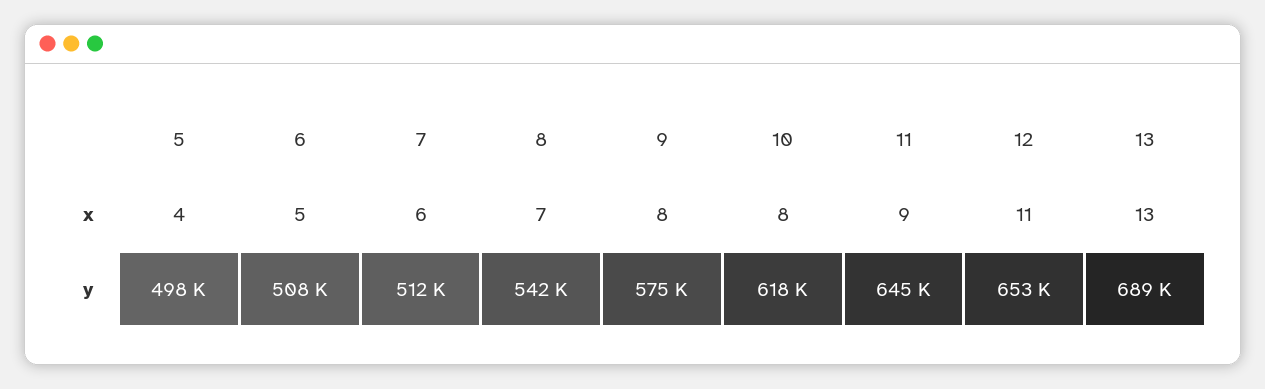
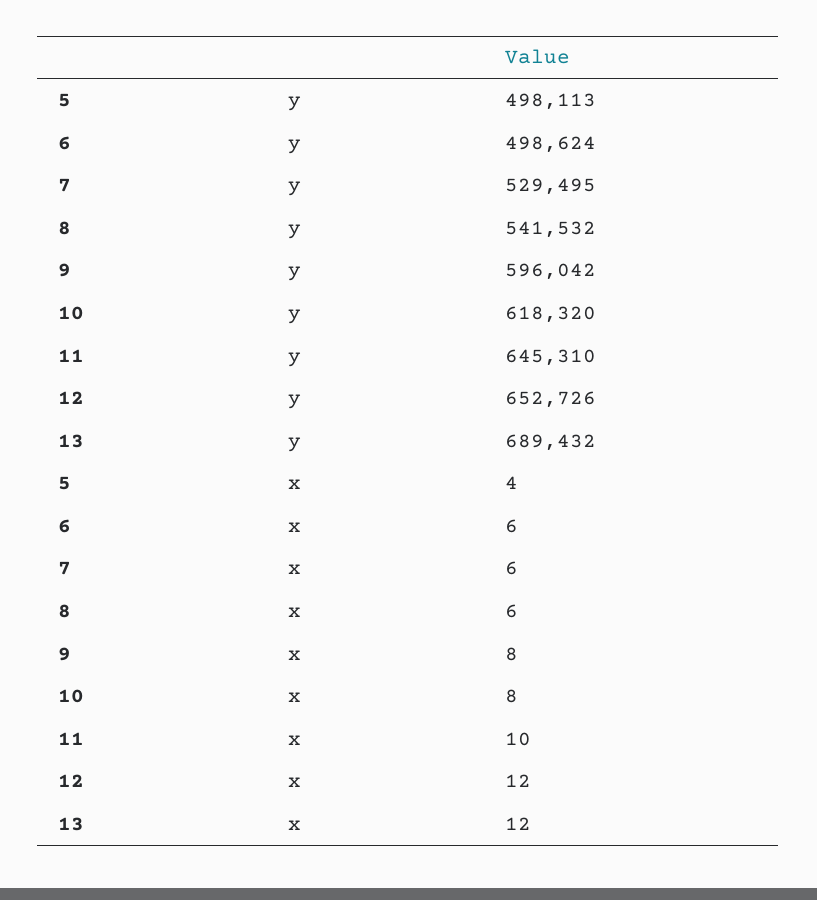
  {
    "5": {
      "x": 4,
      "y": 498113
    },
    "6": {
-     "x": 5,
+     "x": 6,
-     "y": 508000
+     "y": 498624
    },
    "7": {
      "x": 6,
-     "y": 512000
+     "y": 529495
    },
    "8": {
-     "x": 7,
+     "x": 6,
      "y": 541532
    },
    "9": {
      "x": 8,
-     "y": 575000
+     "y": 596042
    },
    "10": {
      "x": 8,
      "y": 618320
    },
    "11": {
-     "x": 9,
+     "x": 10,
      "y": 645310
    },
    "12": {
-     "x": 11,
+     "x": 12,
      "y": 652726
    },
    "13": {
-     "x": 13,
+     "x": 12,
      "y": 689432
    }
  }

